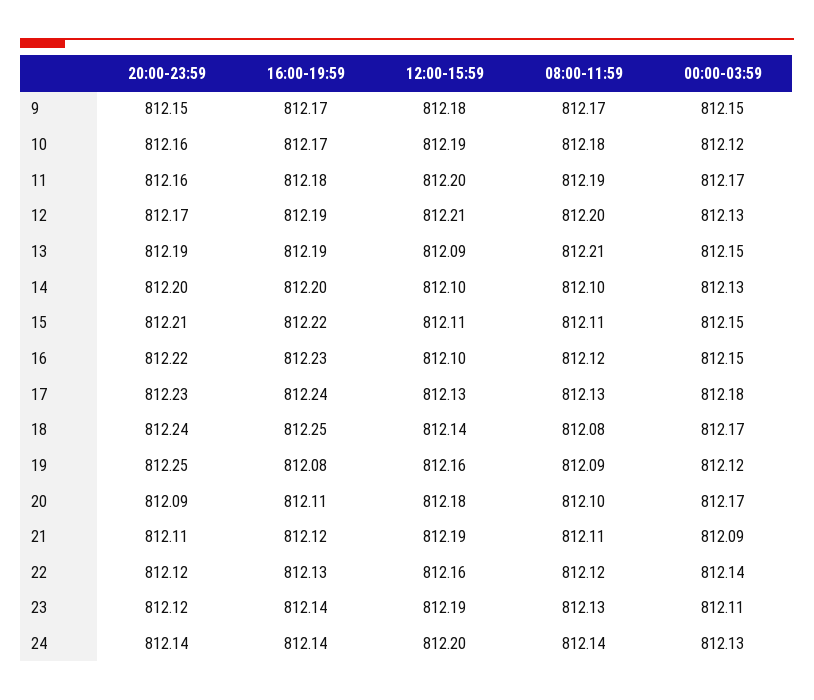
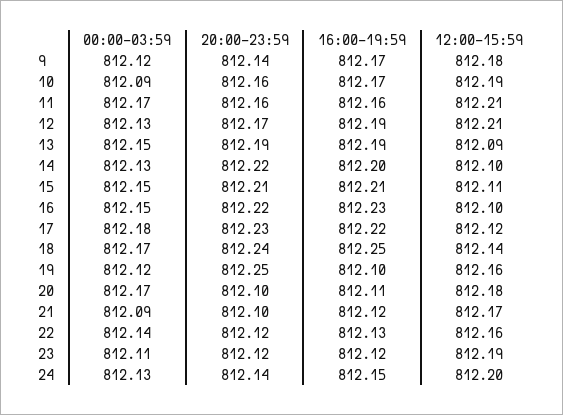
  {
    "20:00-23:59": {
-     "9": 812.15,
+     "9": 812.14,
      "10": 812.16,
      "11": 812.16,
      "12": 812.17,
      "13": 812.19,
-     "14": 812.2,
+     "14": 812.22,
      "15": 812.21,
      "16": 812.22,
      "17": 812.23,
      "18": 812.24,
      "19": 812.25,
-     "20": 812.09,
+     "20": 812.1,
-     "21": 812.11,
+     "21": 812.1,
      "22": 812.12,
      "23": 812.12,
      "24": 812.14
    },
    "16:00-19:59": {
      "9": 812.17,
      "10": 812.17,
-     "11": 812.18,
+     "11": 812.16,
      "12": 812.19,
      "13": 812.19,
      "14": 812.2,
-     "15": 812.22,
+     "15": 812.21,
      "16": 812.23,
-     "17": 812.24,
+     "17": 812.22,
      "18": 812.25,
-     "19": 812.08,
+     "19": 812.1,
      "20": 812.11,
      "21": 812.12,
      "22": 812.13,
-     "23": 812.14,
+     "23": 812.12,
-     "24": 812.14
+     "24": 812.15
    },
    "12:00-15:59": {
      "9": 812.18,
      "10": 812.19,
-     "11": 812.2,
+     "11": 812.21,
      "12": 812.21,
      "13": 812.09,
      "14": 812.1,
      "15": 812.11,
      "16": 812.1,
-     "17": 812.13,
+     "17": 812.12,
      "18": 812.14,
      "19": 812.16,
      "20": 812.18,
-     "21": 812.19,
+     "21": 812.17,
      "22": 812.16,
      "23": 812.19,
      "24": 812.2
    },
-   "08:00-11:59": {
-     "9": 812.17,
-     "10": 812.18,
-     "11": 812.19,
-     "12": 812.2,
-     "13": 812.21,
-     "14": 812.1,
-     "15": 812.11,
-     "16": 812.12,
-     "17": 812.13,
-     "18": 812.08,
-     "19": 812.09,
-     "20": 812.1,
-     "21": 812.11,
-     "22": 812.12,
-     "23": 812.13,
-     "24": 812.14
-   },
    "00:00-03:59": {
-     "9": 812.15,
+     "9": 812.12,
-     "10": 812.12,
+     "10": 812.09,
      "11": 812.17,
      "12": 812.13,
      "13": 812.15,
      "14": 812.13,
      "15": 812.15,
      "16": 812.15,
      "17": 812.18,
      "18": 812.17,
      "19": 812.12,
      "20": 812.17,
      "21": 812.09,
      "22": 812.14,
      "23": 812.11,
      "24": 812.13
    }
  }

